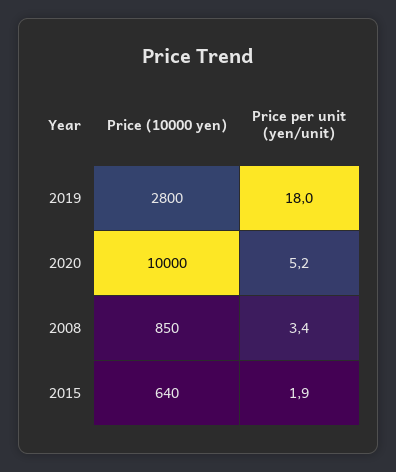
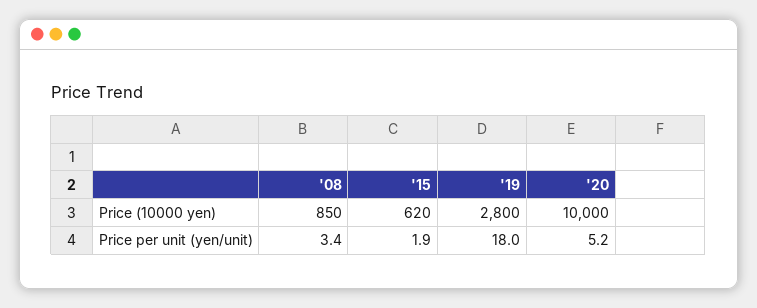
  {
    "Price (10000 yen)": {
      "2019": 2800,
      "2020": 10000,
      "2008": 850,
-     "2015": 640
+     "2015": 620
    },
    "Price per unit (yen/unit)": {
      "2019": 18,
      "2020": 5.2,
      "2008": 3.4,
      "2015": 1.9
    }
  }

